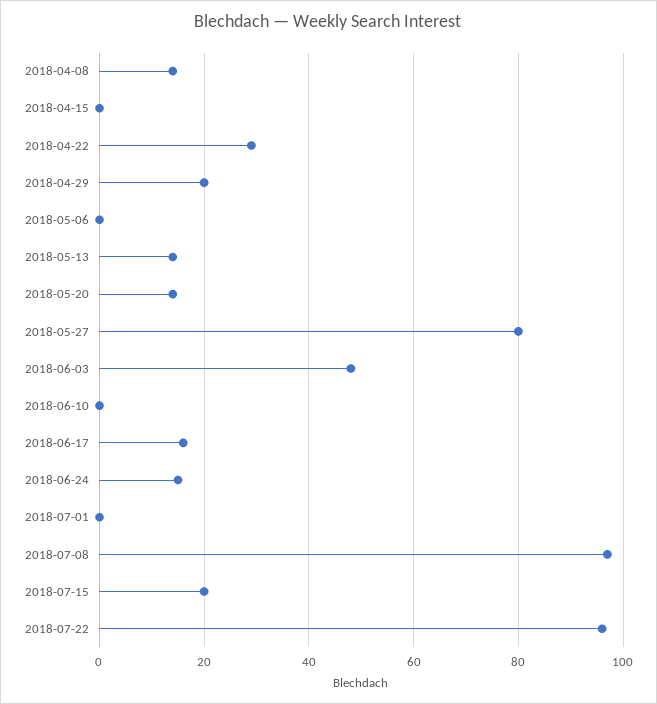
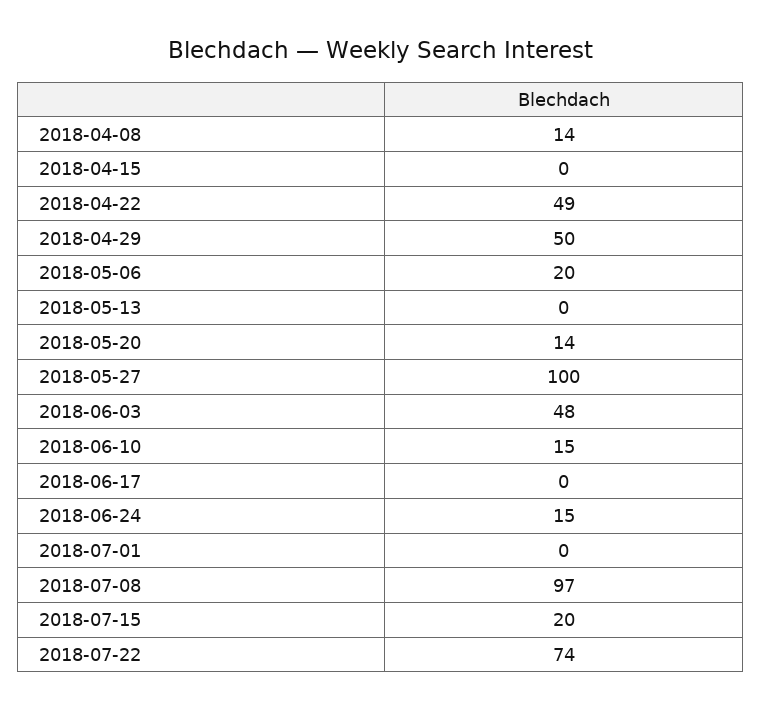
  {
    "2018-04-08": 14,
    "2018-04-15": 0,
-   "2018-04-22": 30,
+   "2018-04-22": 49,
-   "2018-04-29": 20,
+   "2018-04-29": 50,
-   "2018-05-06": 0,
+   "2018-05-06": 20,
-   "2018-05-13": 15,
+   "2018-05-13": 0,
    "2018-05-20": 14,
-   "2018-05-27": 80,
+   "2018-05-27": 100,
    "2018-06-03": 48,
-   "2018-06-10": 0,
+   "2018-06-10": 15,
-   "2018-06-17": 15,
+   "2018-06-17": 0,
    "2018-06-24": 15,
    "2018-07-01": 0,
    "2018-07-08": 97,
    "2018-07-15": 20,
-   "2018-07-22": 95
+   "2018-07-22": 74
  }

